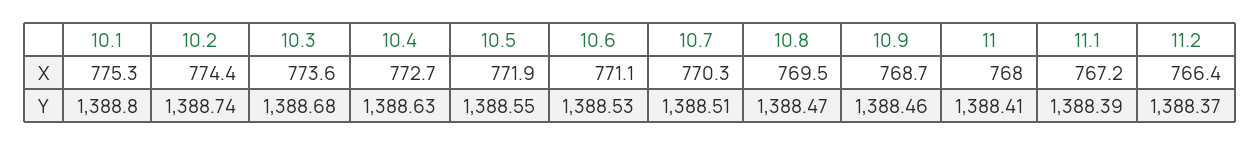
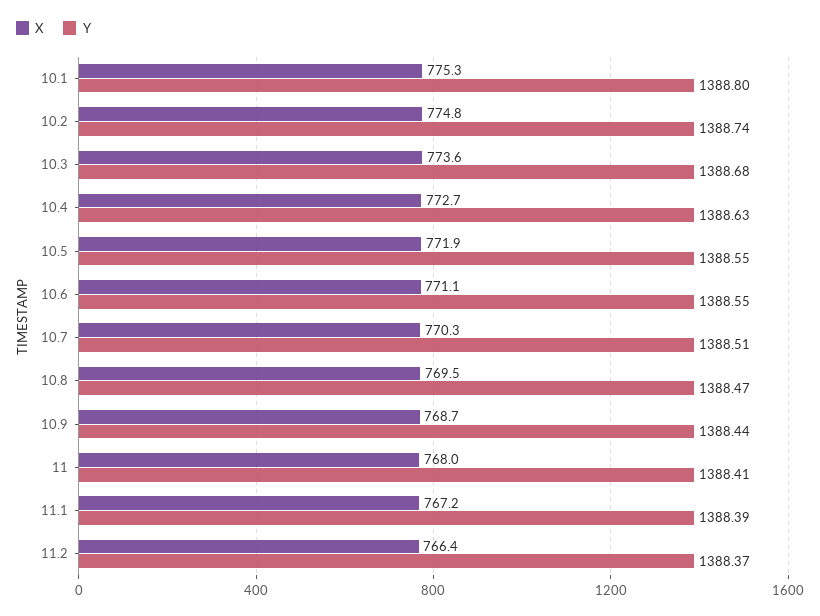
  {
    "X": {
      "10.1": 775.3,
-     "10.2": 774.4,
+     "10.2": 774.8,
      "10.3": 773.6,
      "10.4": 772.7,
      "10.5": 771.9,
      "10.6": 771.1,
      "10.7": 770.3,
      "10.8": 769.5,
      "10.9": 768.7,
      "11": 768,
      "11.1": 767.2,
      "11.2": 766.4
    },
    "Y": {
      "10.1": 1388.8,
      "10.2": 1388.74,
      "10.3": 1388.68,
      "10.4": 1388.63,
      "10.5": 1388.55,
-     "10.6": 1388.53,
+     "10.6": 1388.55,
      "10.7": 1388.51,
      "10.8": 1388.47,
-     "10.9": 1388.46,
+     "10.9": 1388.44,
      "11": 1388.41,
      "11.1": 1388.39,
      "11.2": 1388.37
    }
  }

